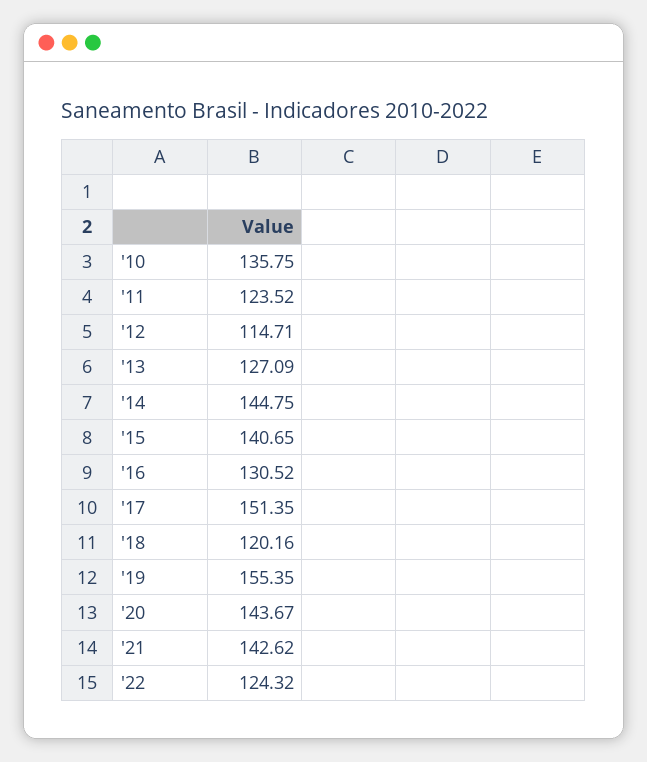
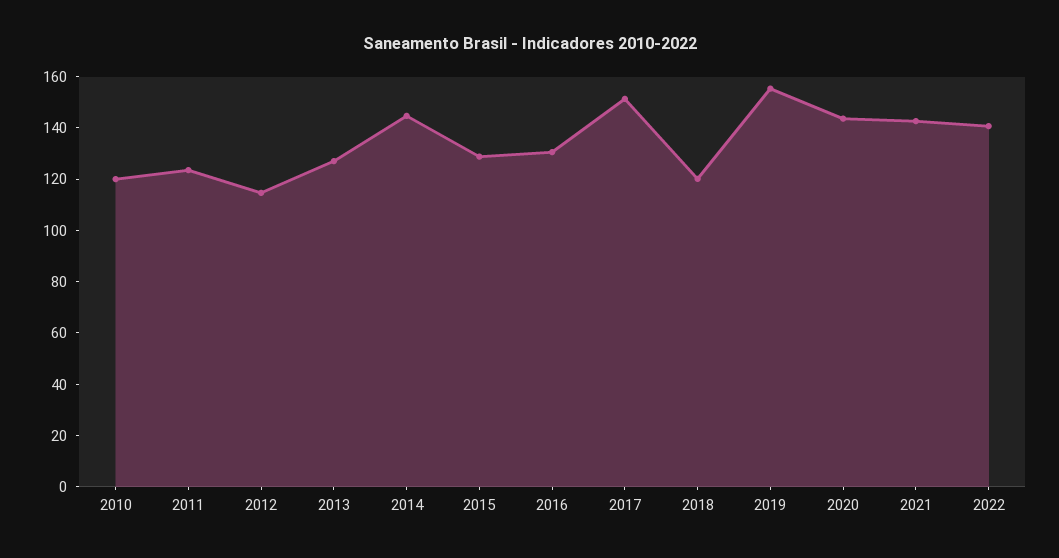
  {
-   "'10": 135.75,
+   "'10": 120,
    "'11": 123.52,
    "'12": 114.71,
    "'13": 127.09,
    "'14": 144.75,
-   "'15": 140.65,
+   "'15": 130,
    "'16": 130.52,
    "'17": 151.35,
    "'18": 120.16,
    "'19": 155.35,
    "'20": 143.67,
    "'21": 142.62,
-   "'22": 124.32
+   "'22": 140
  }

